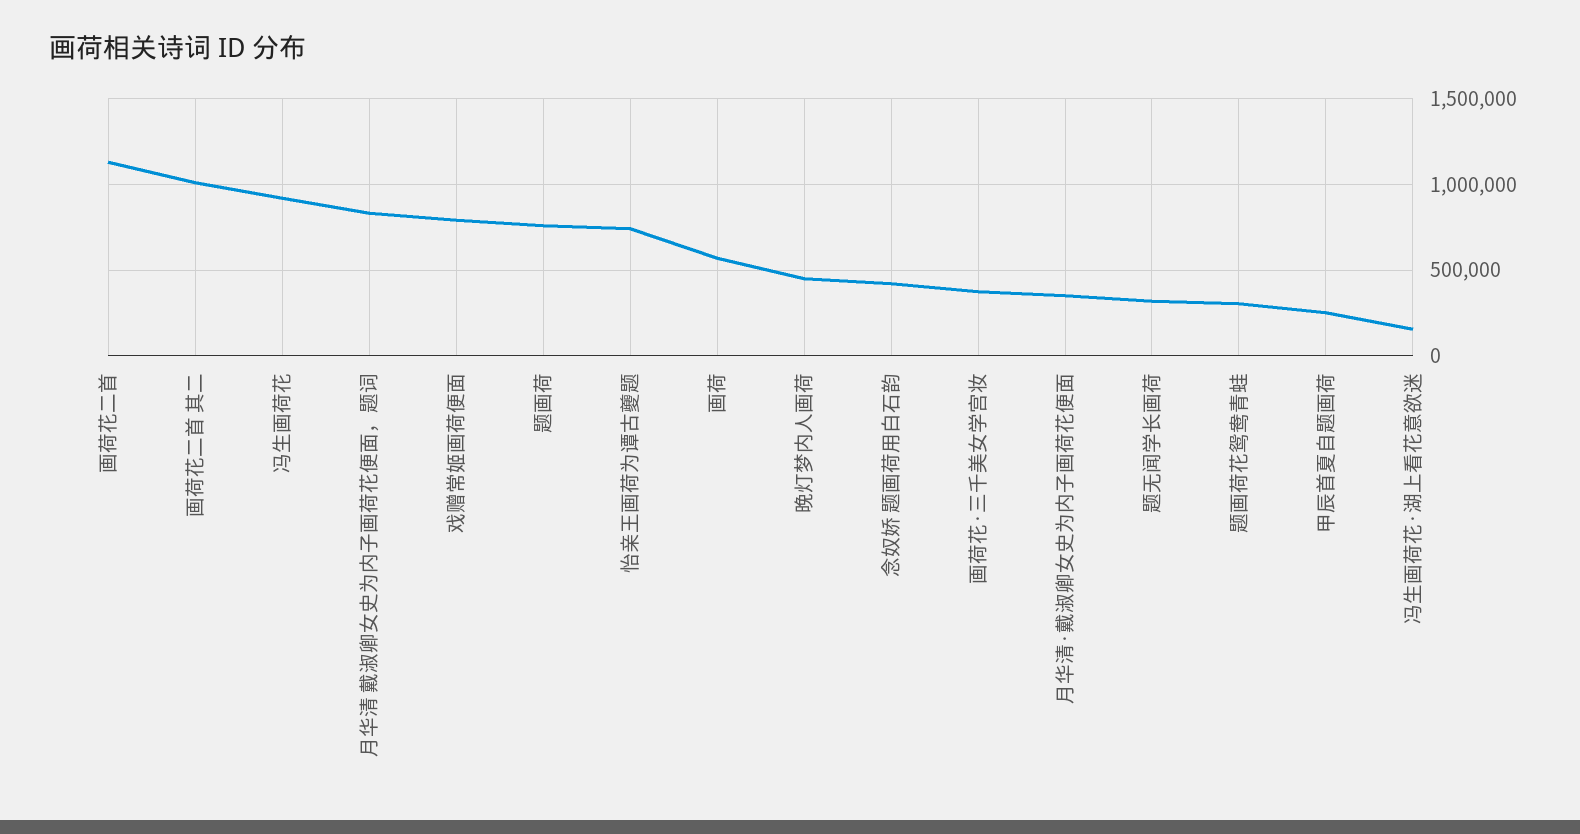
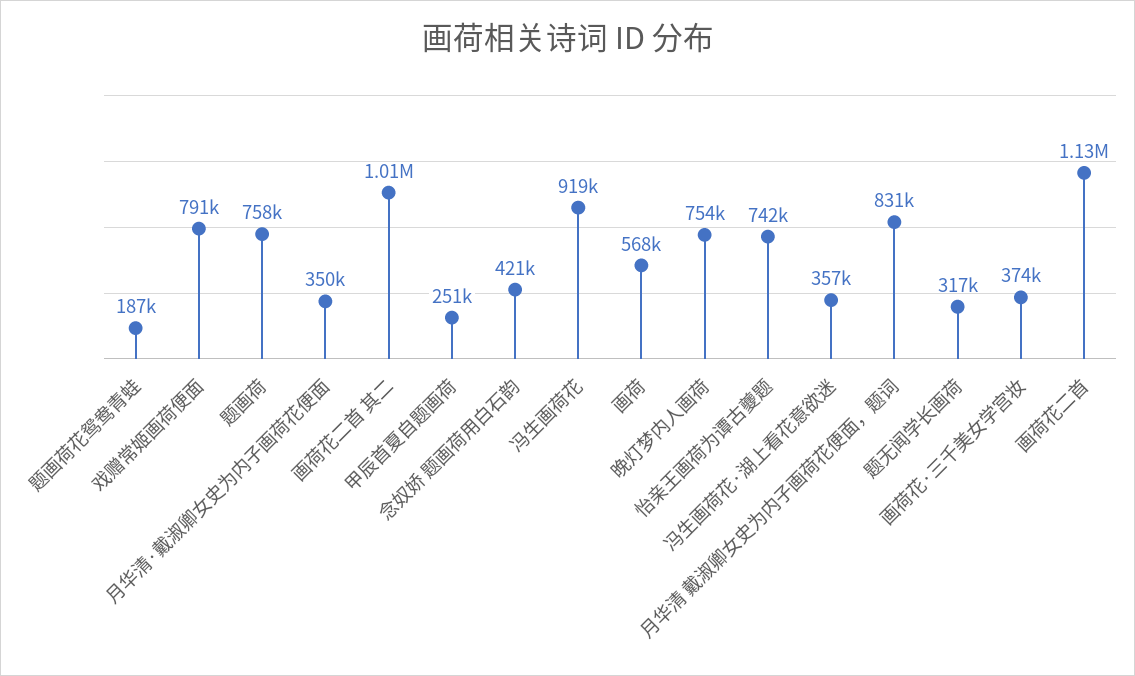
  {
    "画荷花二首": 1130000,
    "画荷花二首 其二": 1010000,
    "冯生画荷花": 919000,
    "月华清 戴淑卿女史为内子画荷花便面，题词": 831000,
    "戏赠常姬画荷便面": 791000,
    "题画荷": 758000,
    "怡亲王画荷为谭古夔题": 742000,
    "画荷": 568000,
-   "晚灯梦内人画荷": 450000,
+   "晚灯梦内人画荷": 754000,
    "念奴娇 题画荷用白石韵": 421000,
    "画荷花·三千美女学宫妆": 374000,
    "月华清·戴淑卿女史为内子画荷花便面": 350000,
    "题无闻学长画荷": 317000,
-   "题画荷花鸳鸯青蛙": 300000,
+   "题画荷花鸳鸯青蛙": 187000,
    "甲辰首夏自题画荷": 251000,
-   "冯生画荷花·湖上看花意欲迷": 150000
+   "冯生画荷花·湖上看花意欲迷": 357000
  }

